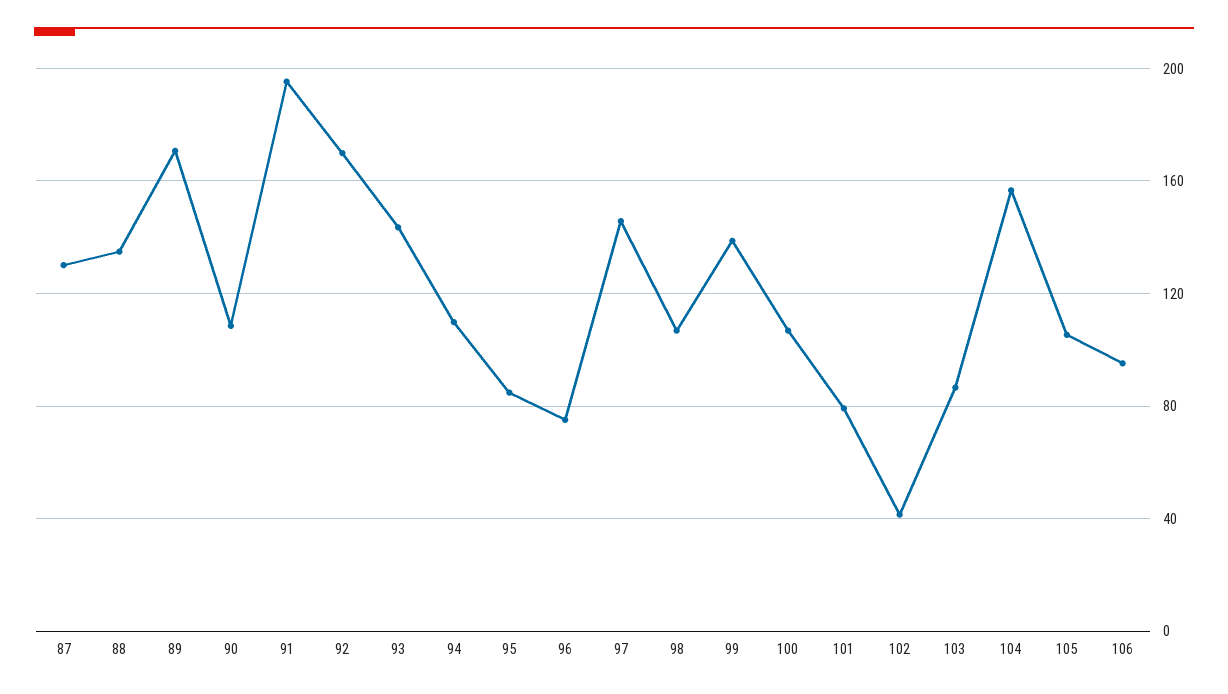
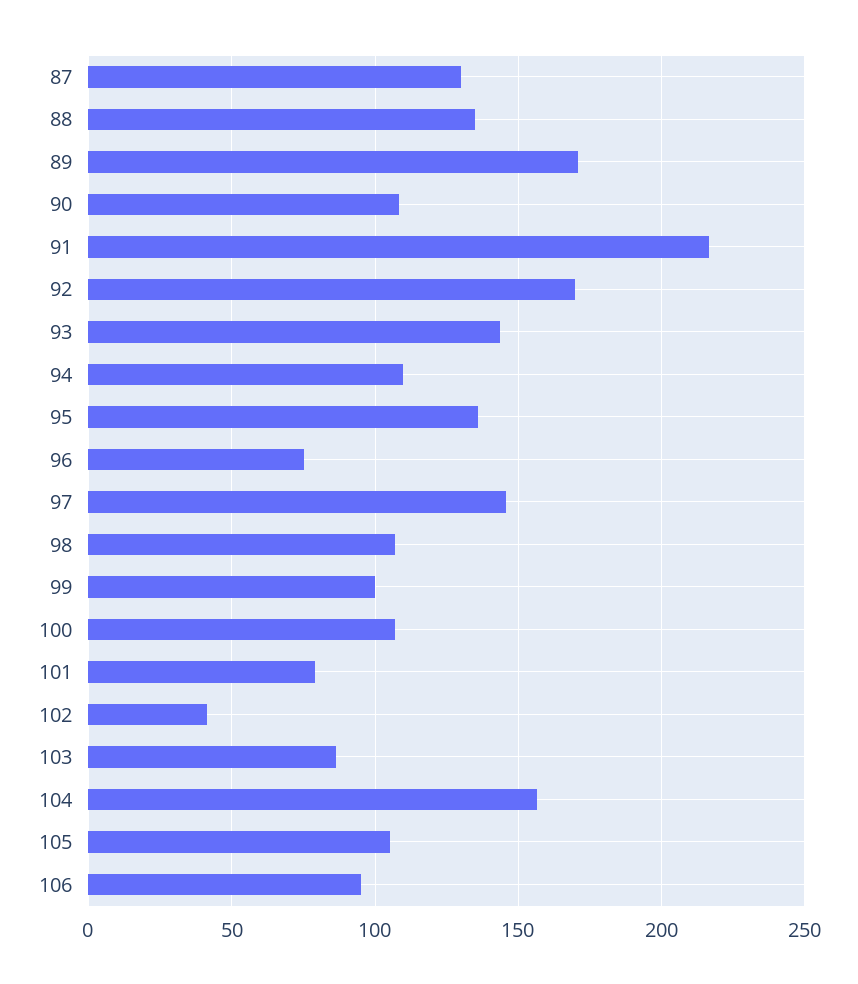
  {
    "87": 130,
    "88": 135,
    "89": 170,
    "90": 110,
-   "91": 195,
+   "91": 215,
    "92": 170,
    "93": 145,
    "94": 110,
-   "95": 85,
+   "95": 135,
    "96": 75,
    "97": 145,
    "98": 105,
-   "99": 140,
+   "99": 100,
    "100": 105,
    "101": 80,
    "102": 40,
    "103": 85,
    "104": 155,
    "105": 105,
    "106": 95
  }

